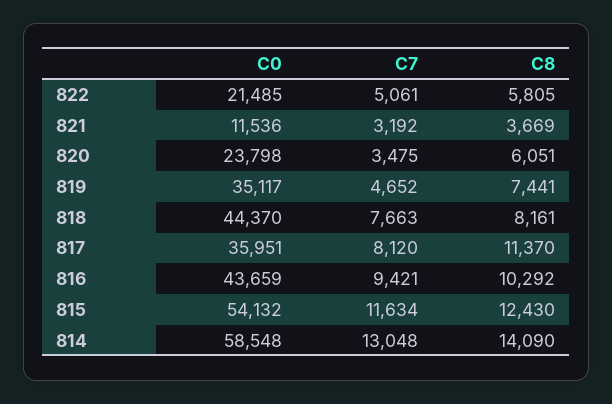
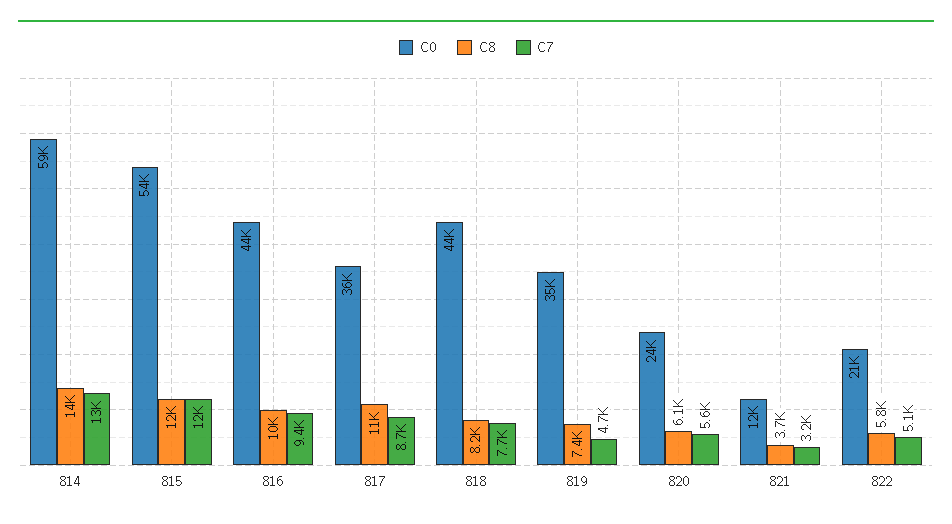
  {
    "C0": {
      "822": 21485,
      "821": 11536,
      "820": 23798,
      "819": 35117,
      "818": 44370,
      "817": 35951,
      "816": 43659,
      "815": 54132,
      "814": 58548
    },
    "C7": {
      "822": 5061,
      "821": 3192,
-     "820": 3475,
+     "820": 5600,
      "819": 4652,
      "818": 7663,
-     "817": 8120,
+     "817": 8700,
      "816": 9421,
      "815": 11634,
      "814": 13048
    },
    "C8": {
      "822": 5805,
      "821": 3669,
      "820": 6051,
      "819": 7441,
      "818": 8161,
      "817": 11370,
      "816": 10292,
      "815": 12430,
      "814": 14090
    }
  }

